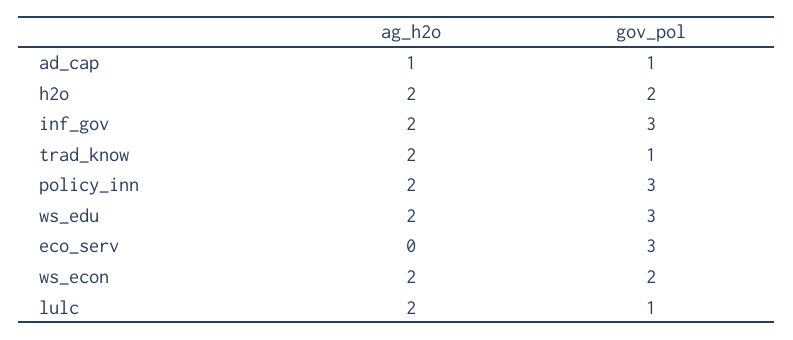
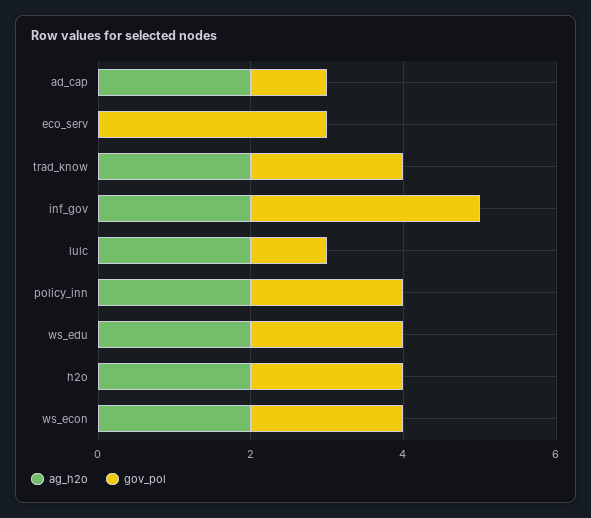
  {
    "ag_h2o": {
-     "ad_cap": 1,
+     "ad_cap": 2,
      "h2o": 2,
      "inf_gov": 2,
      "trad_know": 2,
      "policy_inn": 2,
      "ws_edu": 2,
      "eco_serv": 0,
      "ws_econ": 2,
      "lulc": 2
    },
    "gov_pol": {
      "ad_cap": 1,
      "h2o": 2,
      "inf_gov": 3,
-     "trad_know": 1,
+     "trad_know": 2,
-     "policy_inn": 3,
+     "policy_inn": 2,
-     "ws_edu": 3,
+     "ws_edu": 2,
      "eco_serv": 3,
      "ws_econ": 2,
      "lulc": 1
    }
  }

